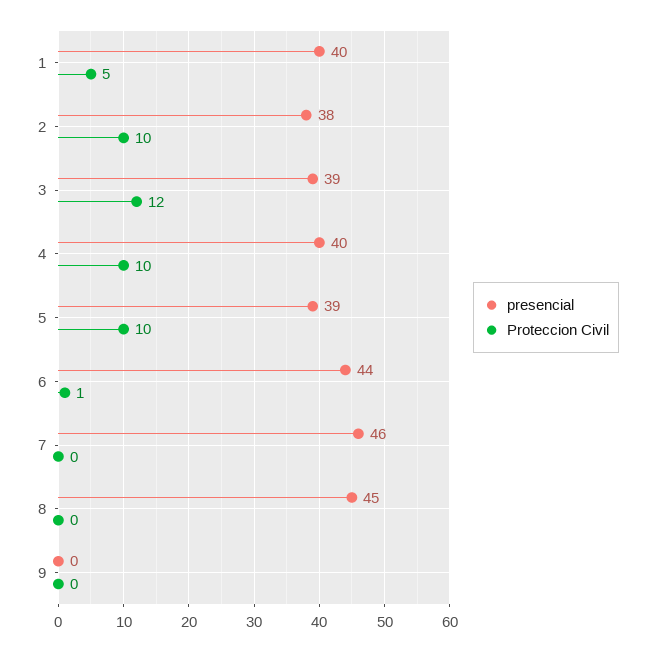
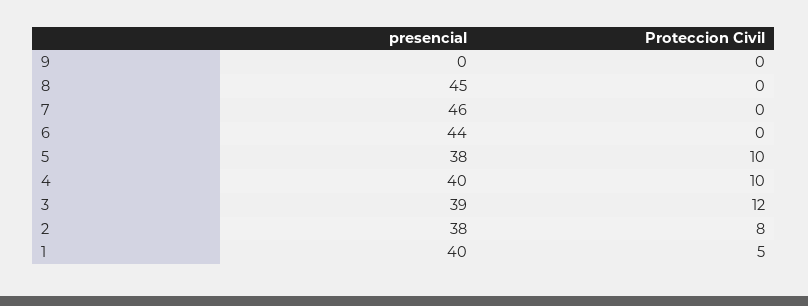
  {
    "presencial": {
      "1": 40,
      "2": 38,
      "3": 39,
      "4": 40,
-     "5": 39,
+     "5": 38,
      "6": 44,
      "7": 46,
      "8": 45,
      "9": 0
    },
    "Proteccion Civil": {
      "1": 5,
-     "2": 10,
+     "2": 8,
      "3": 12,
      "4": 10,
      "5": 10,
-     "6": 1,
+     "6": 0,
      "7": 0,
      "8": 0,
      "9": 0
    }
  }

